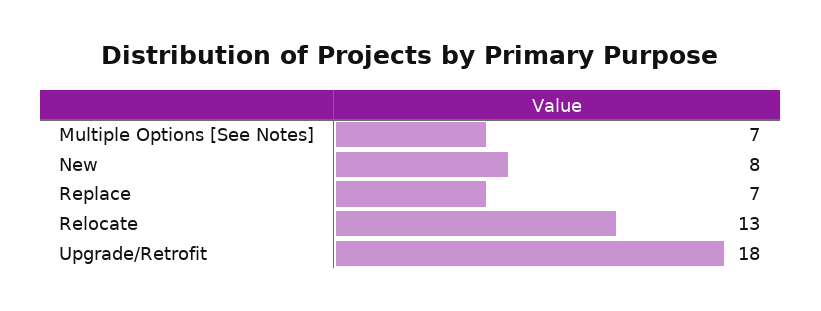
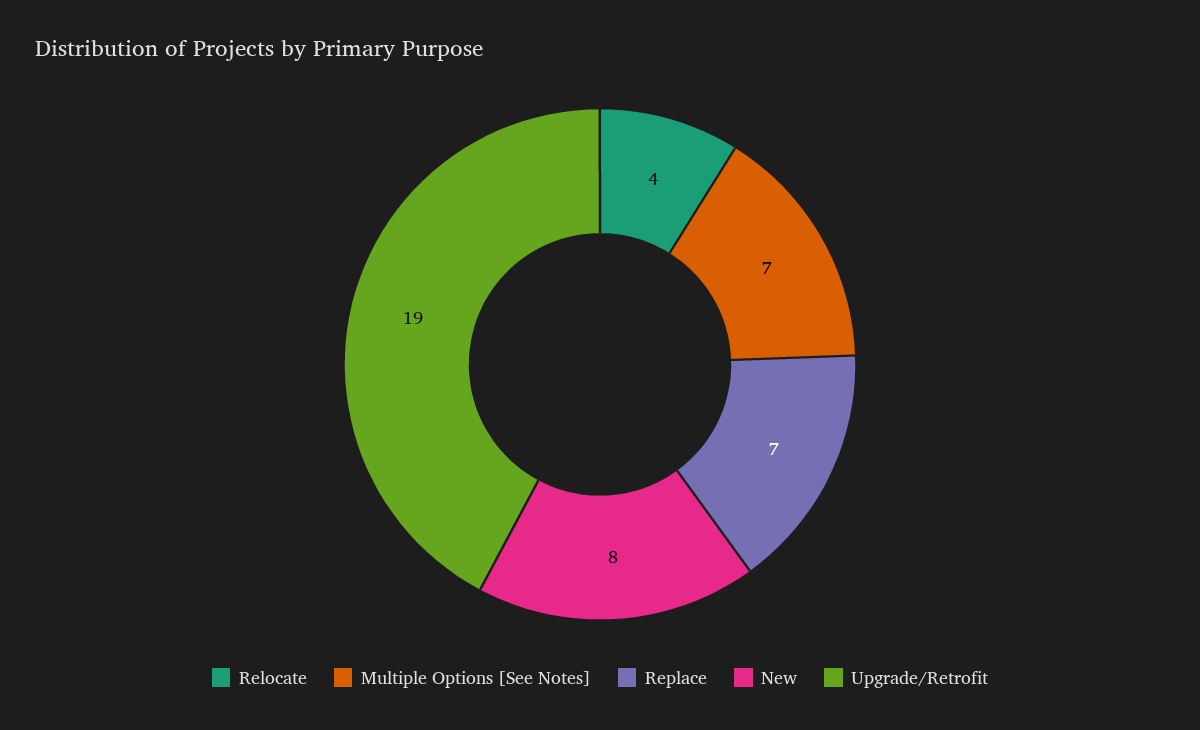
  {
    "Multiple Options [See Notes]": 7,
    "New": 8,
    "Replace": 7,
-   "Relocate": 13,
+   "Relocate": 4,
-   "Upgrade/Retrofit": 18
+   "Upgrade/Retrofit": 19
  }

